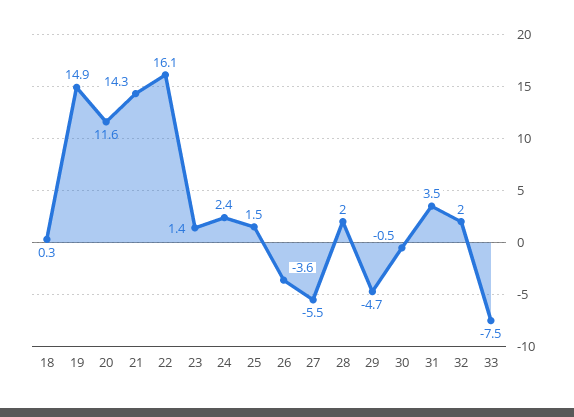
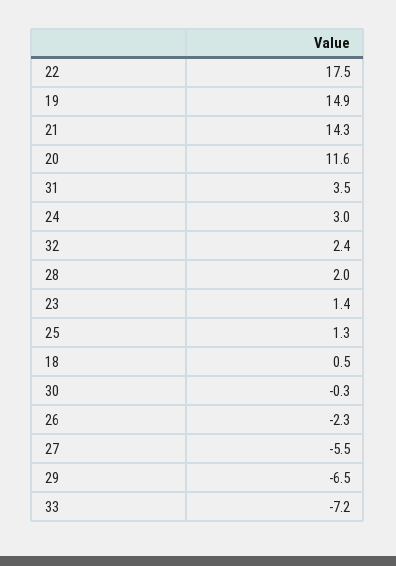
  {
-   "18": 0.3,
+   "18": 0.5,
    "19": 14.9,
    "20": 11.6,
    "21": 14.3,
-   "22": 16.1,
+   "22": 17.5,
    "23": 1.4,
-   "24": 2.4,
+   "24": 3,
-   "25": 1.5,
+   "25": 1.3,
-   "26": -3.6,
+   "26": -2.3,
    "27": -5.5,
    "28": 2,
-   "29": -4.7,
+   "29": -6.5,
-   "30": -0.5,
+   "30": -0.3,
    "31": 3.5,
-   "32": 2,
+   "32": 2.4,
-   "33": -7.5
+   "33": -7.2
  }

